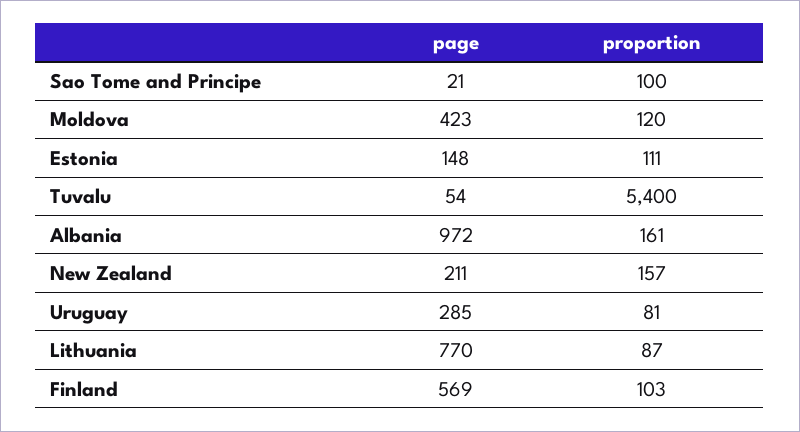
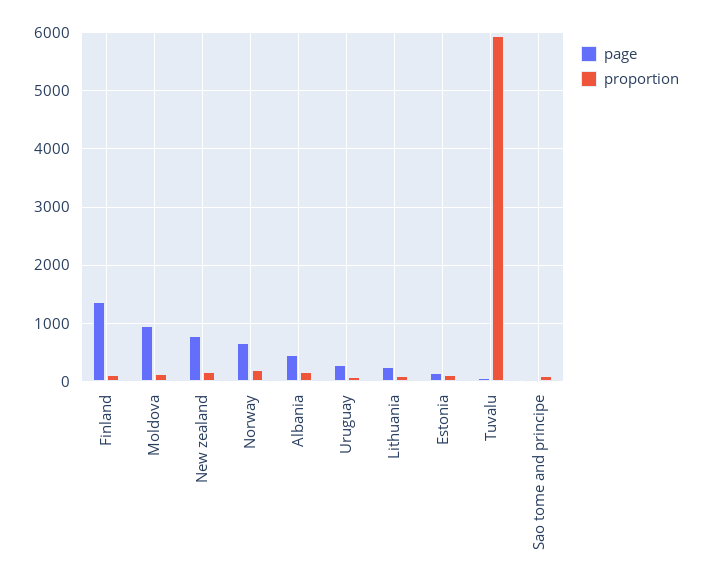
  {
    "page": {
      "Sao Tome and Principe": 21,
-     "Moldova": 423,
+     "Moldova": 1000,
      "Estonia": 148,
      "Tuvalu": 54,
-     "Albania": 972,
+     "Albania": 400,
-     "New Zealand": 211,
+     "New Zealand": 800,
      "Uruguay": 285,
-     "Lithuania": 770,
+     "Lithuania": 200,
-     "Finland": 569
+     "Finland": 1400,
+     "Norway": 600
    },
    "proportion": {
      "Sao Tome and Principe": 100,
      "Moldova": 120,
      "Estonia": 111,
-     "Tuvalu": 5400,
+     "Tuvalu": 6000,
      "Albania": 161,
      "New Zealand": 157,
      "Uruguay": 81,
      "Lithuania": 87,
-     "Finland": 103
+     "Finland": 103,
+     "Norway": 200
    }
  }

